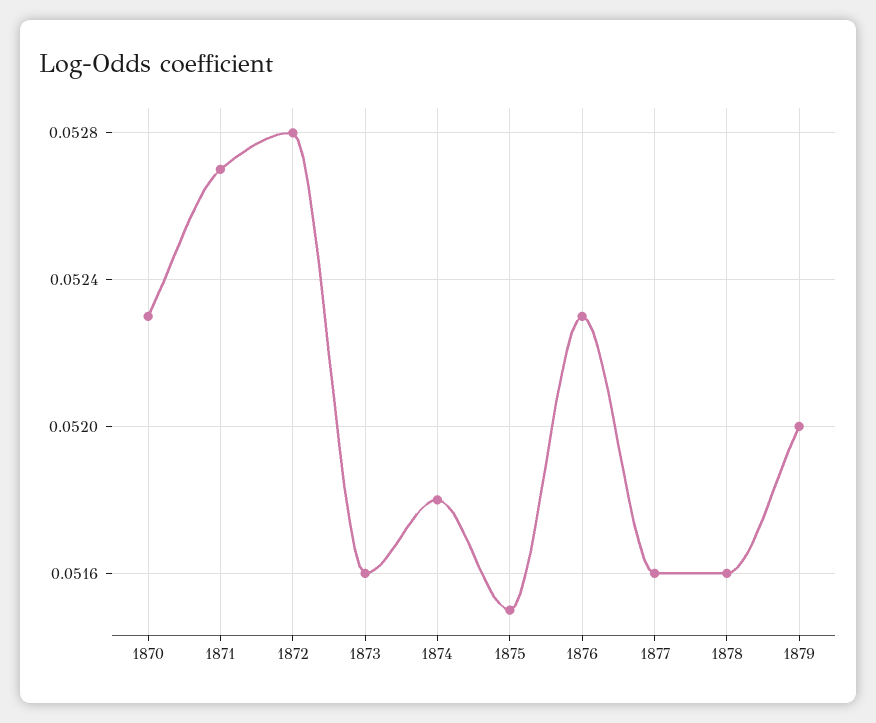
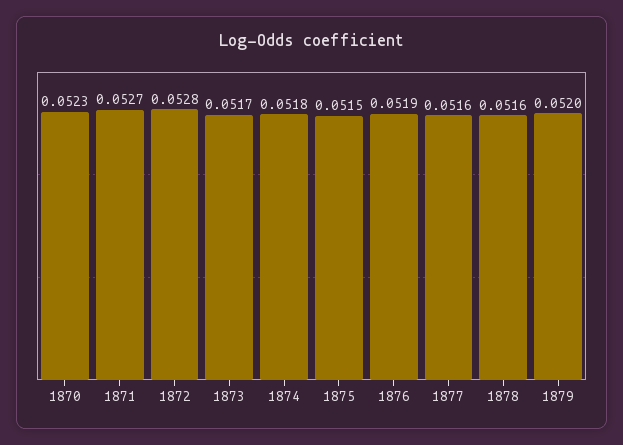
  {
    "1870": 0.0523,
    "1871": 0.0527,
    "1872": 0.0528,
-   "1873": 0.0516,
+   "1873": 0.0517,
    "1874": 0.0518,
    "1875": 0.0515,
-   "1876": 0.0523,
+   "1876": 0.0519,
    "1877": 0.0516,
    "1878": 0.0516,
    "1879": 0.052
  }

